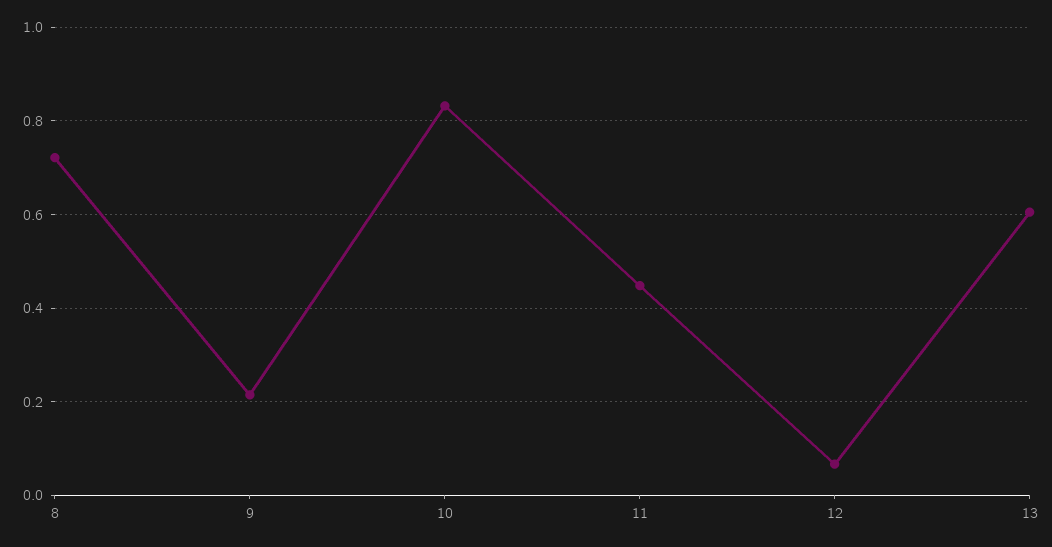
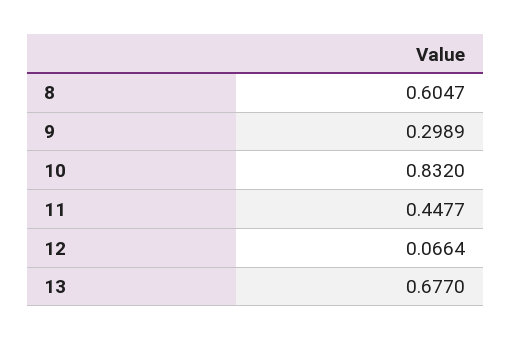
  {
-   "8": 0.72,
+   "8": 0.6047,
-   "9": 0.22,
+   "9": 0.2989,
    "10": 0.832,
    "11": 0.4477,
    "12": 0.0664,
-   "13": 0.6
+   "13": 0.677
  }

